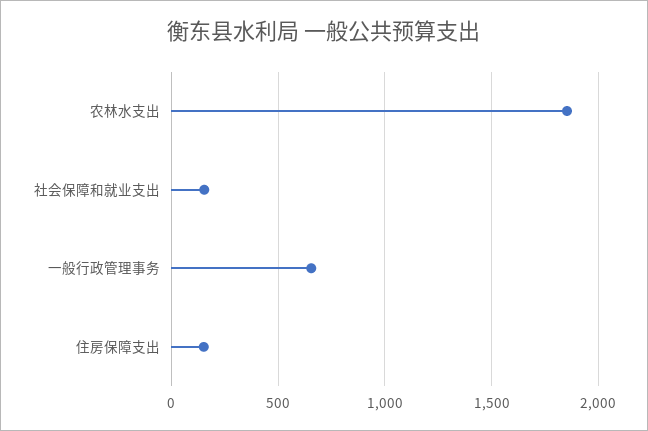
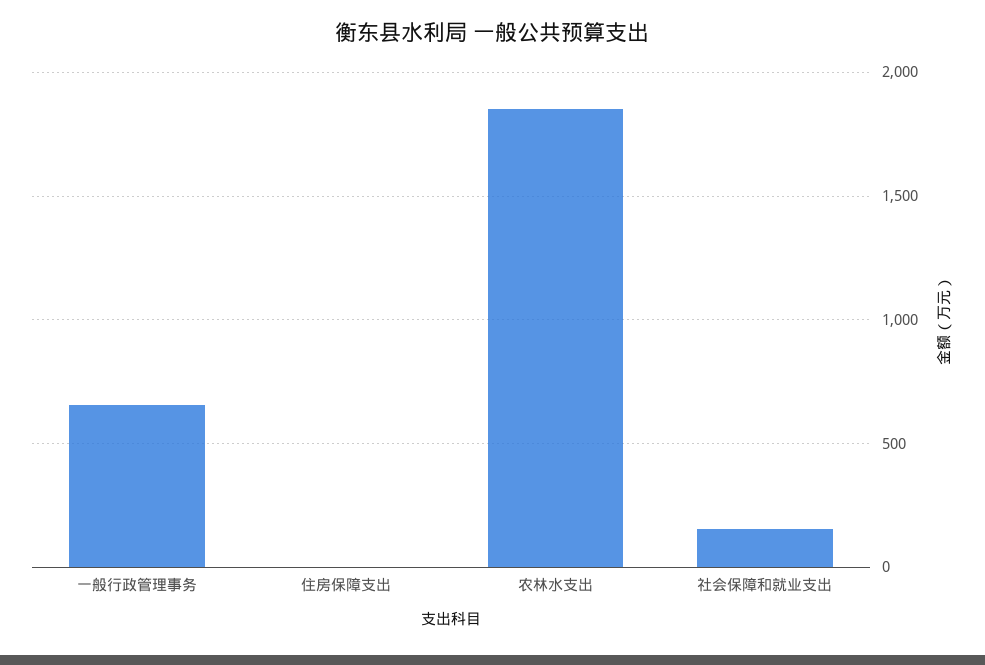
  {
    "农林水支出": 1850,
    "社会保障和就业支出": 150,
    "一般行政管理事务": 650,
-   "住房保障支出": 150
+   "住房保障支出": 0
  }

